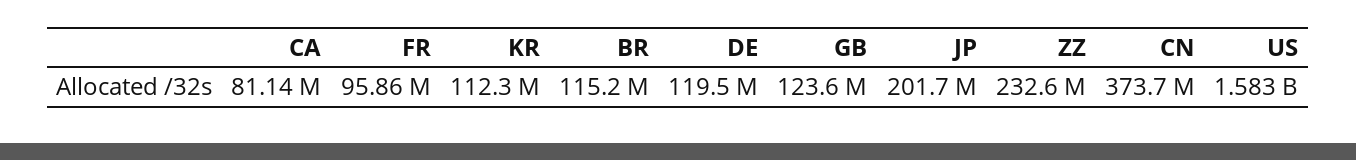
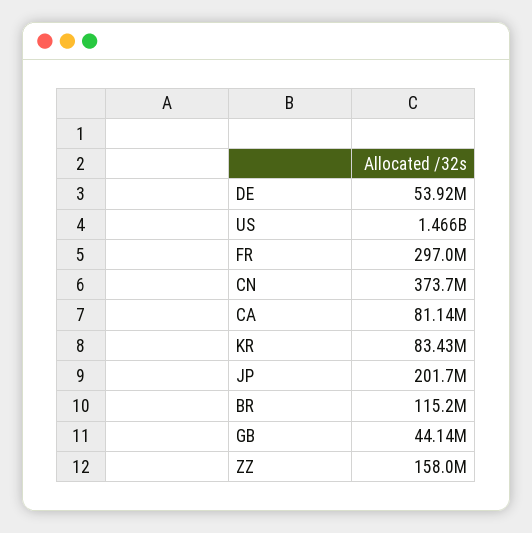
  {
    "CA": 81140000,
-   "FR": 95860000,
+   "FR": 297000000,
-   "KR": 112300000,
+   "KR": 83430000,
    "BR": 115200000,
-   "DE": 119500000,
+   "DE": 53920000,
-   "GB": 123600000,
+   "GB": 44140000,
    "JP": 201700000,
-   "ZZ": 232600000,
+   "ZZ": 158000000,
    "CN": 373700000,
-   "US": 1583000000
+   "US": 1466000000
  }

